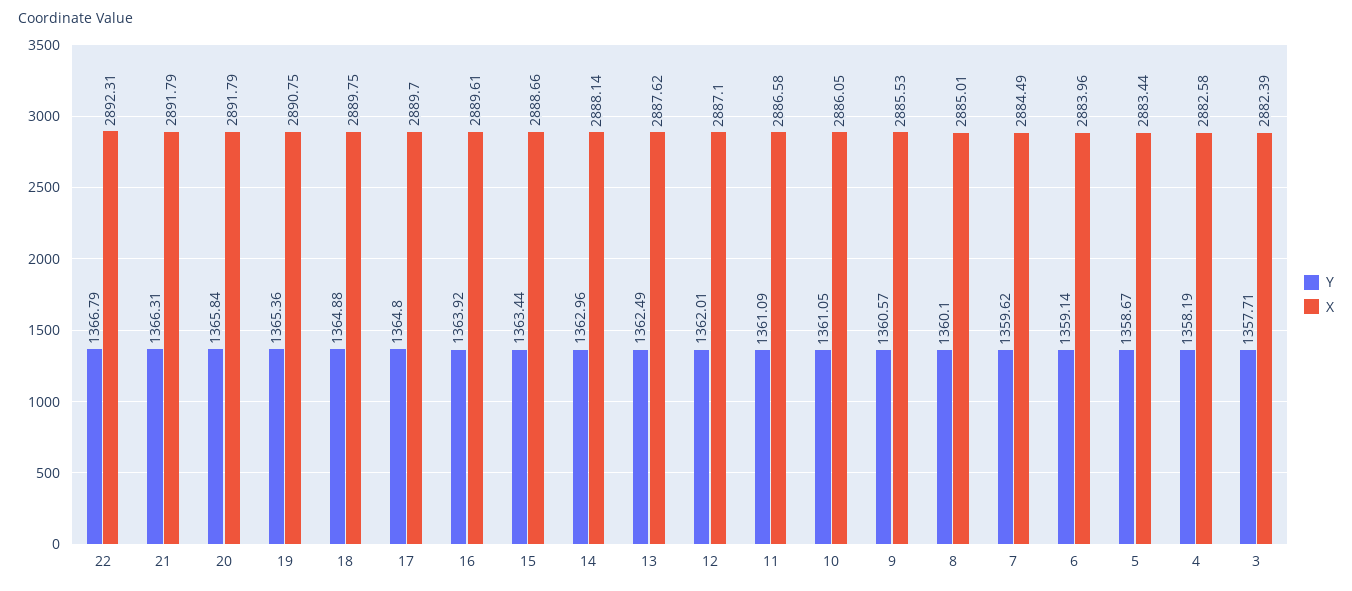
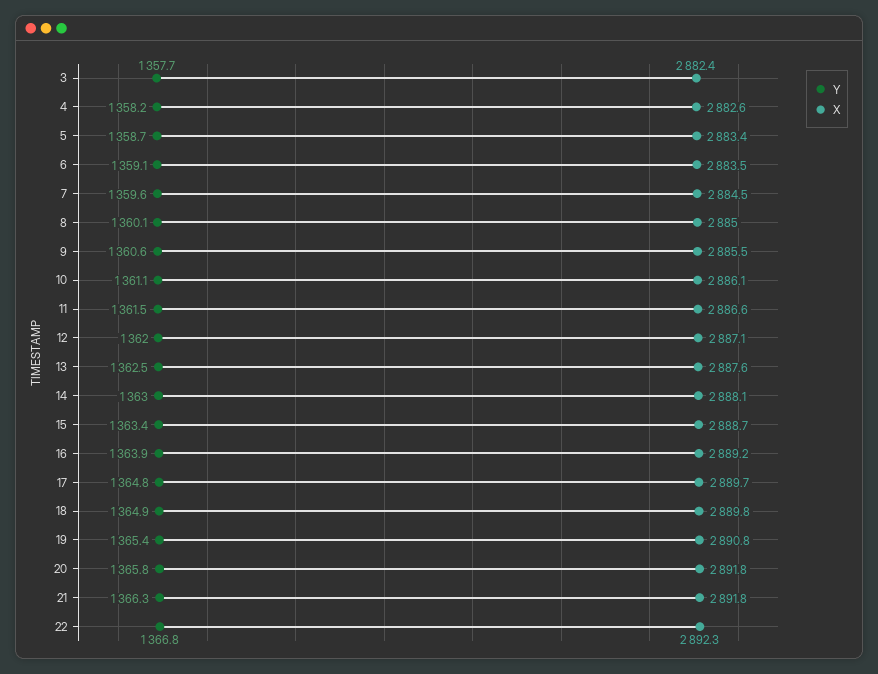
  {
    "Y": {
      "22": 1366.79,
      "21": 1366.31,
      "20": 1365.84,
      "19": 1365.36,
      "18": 1364.88,
      "17": 1364.8,
      "16": 1363.92,
      "15": 1363.44,
      "14": 1362.96,
      "13": 1362.49,
      "12": 1362.01,
-     "11": 1361.09,
+     "11": 1361.5,
      "10": 1361.05,
      "9": 1360.57,
      "8": 1360.1,
      "7": 1359.62,
      "6": 1359.14,
      "5": 1358.67,
      "4": 1358.19,
      "3": 1357.71
    },
    "X": {
      "22": 2892.31,
      "21": 2891.79,
      "20": 2891.79,
      "19": 2890.75,
      "18": 2889.75,
      "17": 2889.7,
-     "16": 2889.61,
+     "16": 2889.2,
      "15": 2888.66,
      "14": 2888.14,
      "13": 2887.62,
      "12": 2887.1,
      "11": 2886.58,
      "10": 2886.05,
      "9": 2885.53,
      "8": 2885.01,
      "7": 2884.49,
-     "6": 2883.96,
+     "6": 2883.5,
      "5": 2883.44,
      "4": 2882.58,
      "3": 2882.39
    }
  }

